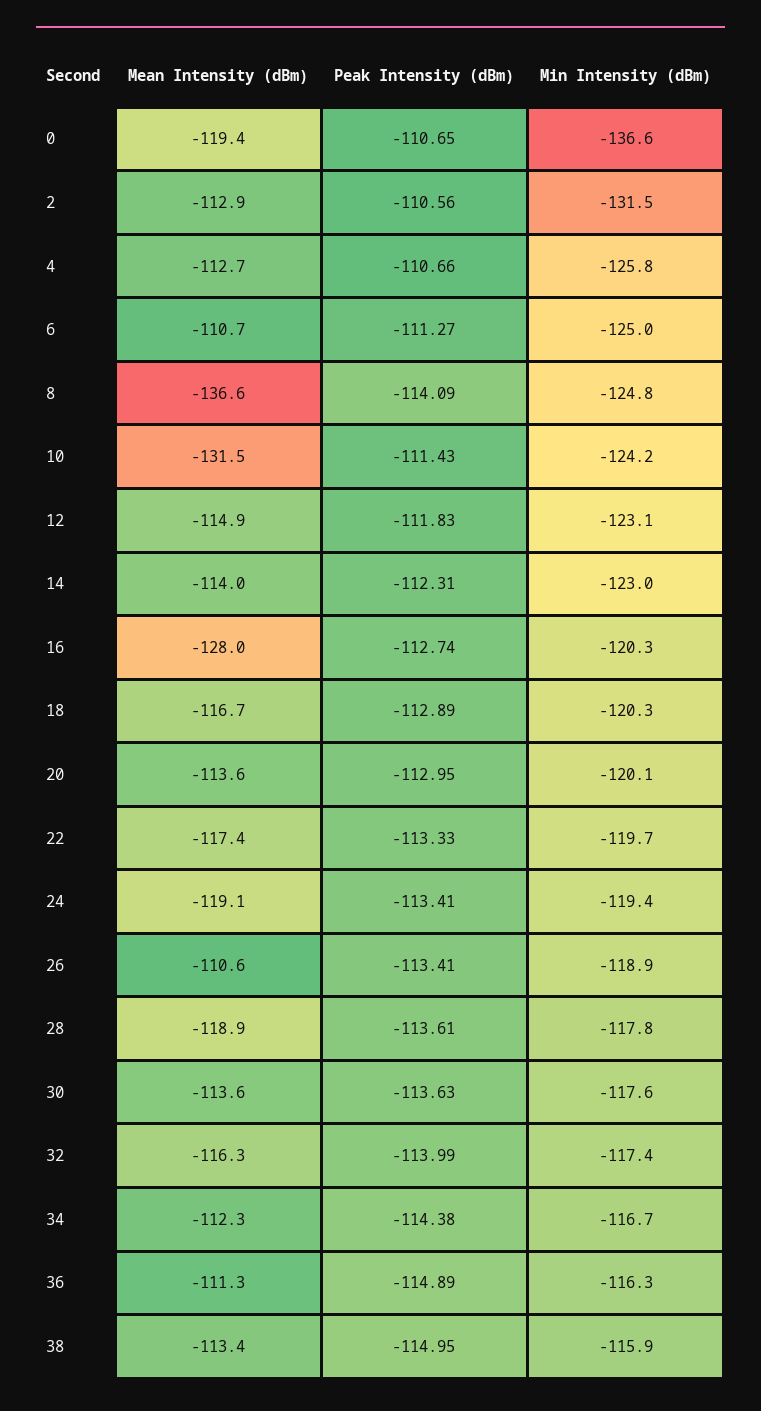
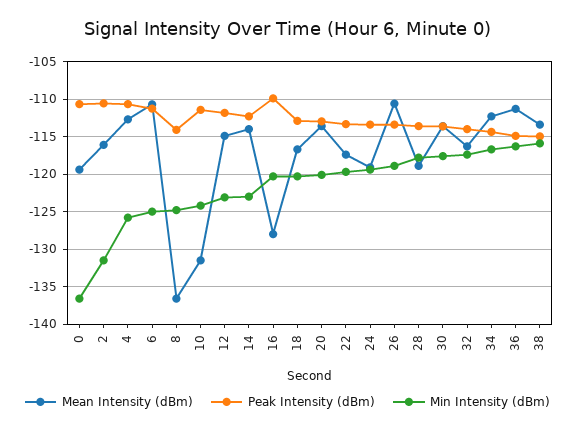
  {
    "Mean Intensity (dBm)": {
      "0": -119.4,
-     "2": -112.9,
+     "2": -116,
      "4": -112.7,
      "6": -110.7,
      "8": -136.6,
      "10": -131.5,
      "12": -114.9,
      "14": -114,
      "16": -128,
      "18": -116.7,
      "20": -113.6,
      "22": -117.4,
      "24": -119.1,
      "26": -110.6,
      "28": -118.9,
      "30": -113.6,
      "32": -116.3,
      "34": -112.3,
      "36": -111.3,
      "38": -113.4
    },
    "Peak Intensity (dBm)": {
      "0": -110.65,
      "2": -110.56,
      "4": -110.66,
      "6": -111.27,
      "8": -114.09,
      "10": -111.43,
      "12": -111.83,
      "14": -112.31,
-     "16": -112.74,
+     "16": -110,
      "18": -112.89,
      "20": -112.95,
      "22": -113.33,
      "24": -113.41,
      "26": -113.41,
      "28": -113.61,
      "30": -113.63,
      "32": -113.99,
      "34": -114.38,
      "36": -114.89,
      "38": -114.95
    },
    "Min Intensity (dBm)": {
      "0": -136.6,
      "2": -131.5,
      "4": -125.8,
      "6": -125,
      "8": -124.8,
      "10": -124.2,
      "12": -123.1,
      "14": -123,
      "16": -120.3,
      "18": -120.3,
      "20": -120.1,
      "22": -119.7,
      "24": -119.4,
      "26": -118.9,
      "28": -117.8,
      "30": -117.6,
      "32": -117.4,
      "34": -116.7,
      "36": -116.3,
      "38": -115.9
    }
  }

